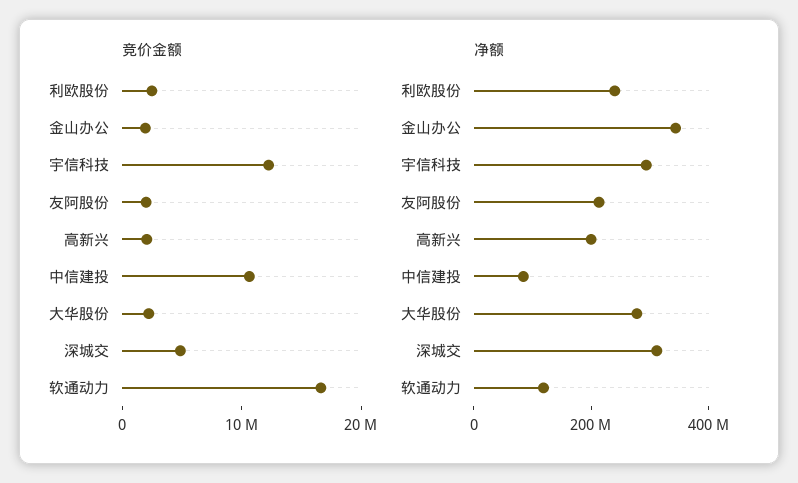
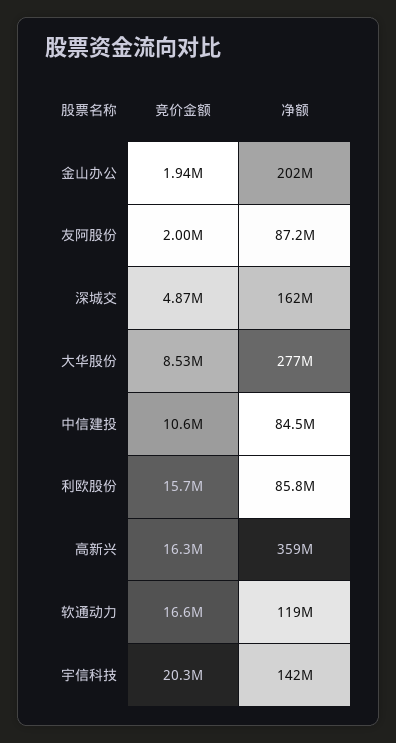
  {
    "竞价金额": {
-     "利欧股份": 2000000,
+     "利欧股份": 15700000,
      "金山办公": 1940000,
-     "宇信科技": 12000000,
+     "宇信科技": 20300000,
      "友阿股份": 2000000,
-     "高新兴": 2000000,
+     "高新兴": 16300000,
      "中信建投": 10600000,
-     "大华股份": 2000000,
+     "大华股份": 8530000,
      "深城交": 4870000,
      "软通动力": 16600000
    },
    "净额": {
-     "利欧股份": 250000000,
+     "利欧股份": 85800000,
-     "金山办公": 350000000,
+     "金山办公": 202000000,
-     "宇信科技": 300000000,
+     "宇信科技": 142000000,
-     "友阿股份": 200000000,
+     "友阿股份": 87200000,
-     "高新兴": 200000000,
+     "高新兴": 359000000,
      "中信建投": 84500000,
      "大华股份": 277000000,
-     "深城交": 300000000,
+     "深城交": 162000000,
      "软通动力": 119000000
    }
  }

